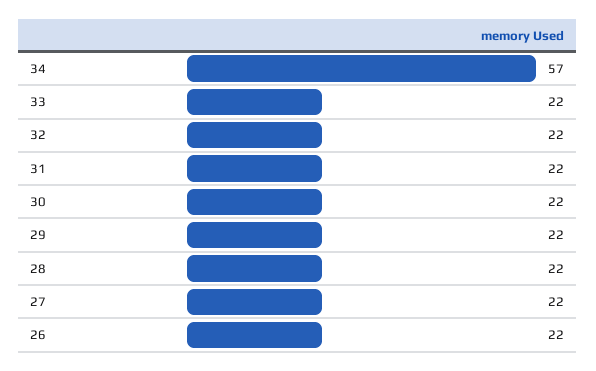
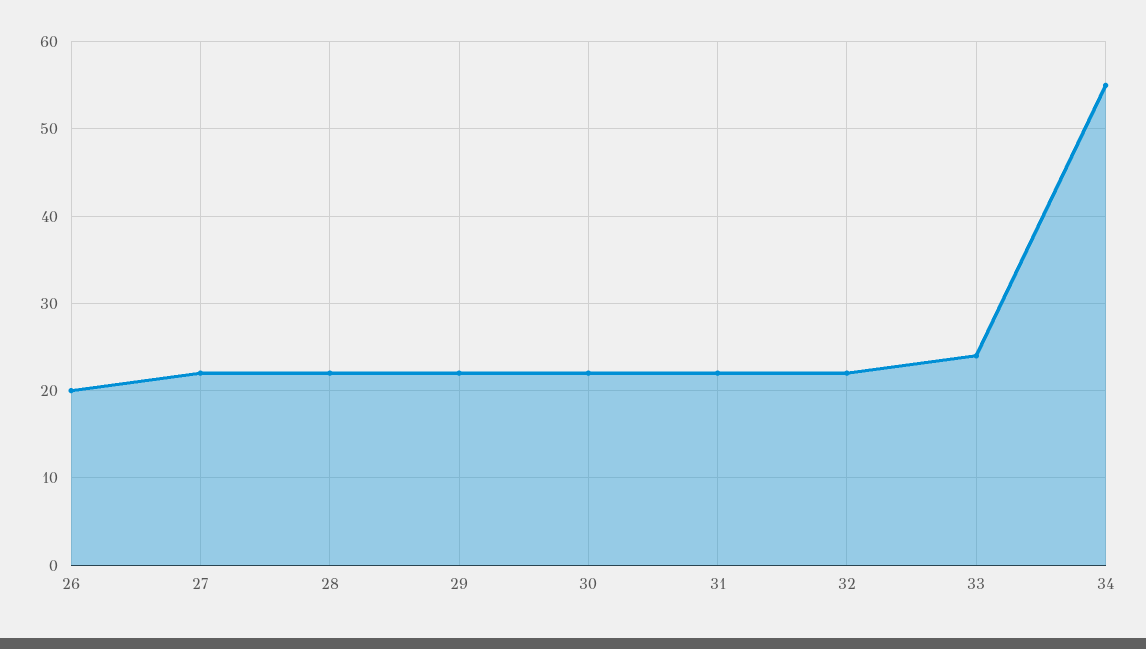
  {
-   "34": 57,
+   "34": 55,
-   "33": 22,
+   "33": 24,
    "32": 22,
    "31": 22,
    "30": 22,
    "29": 22,
    "28": 22,
    "27": 22,
-   "26": 22
+   "26": 20
  }

